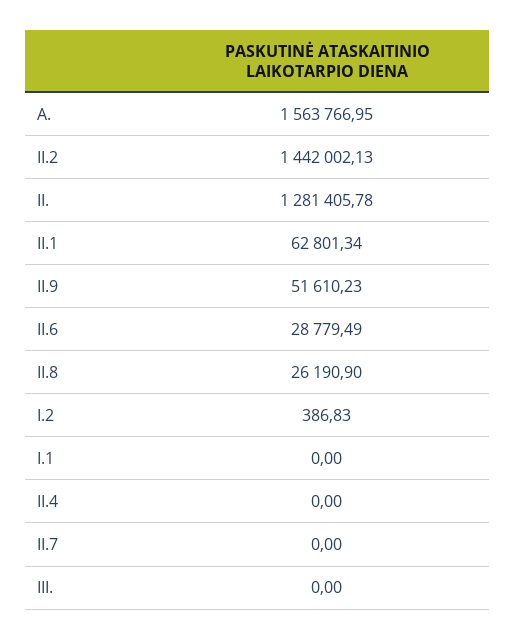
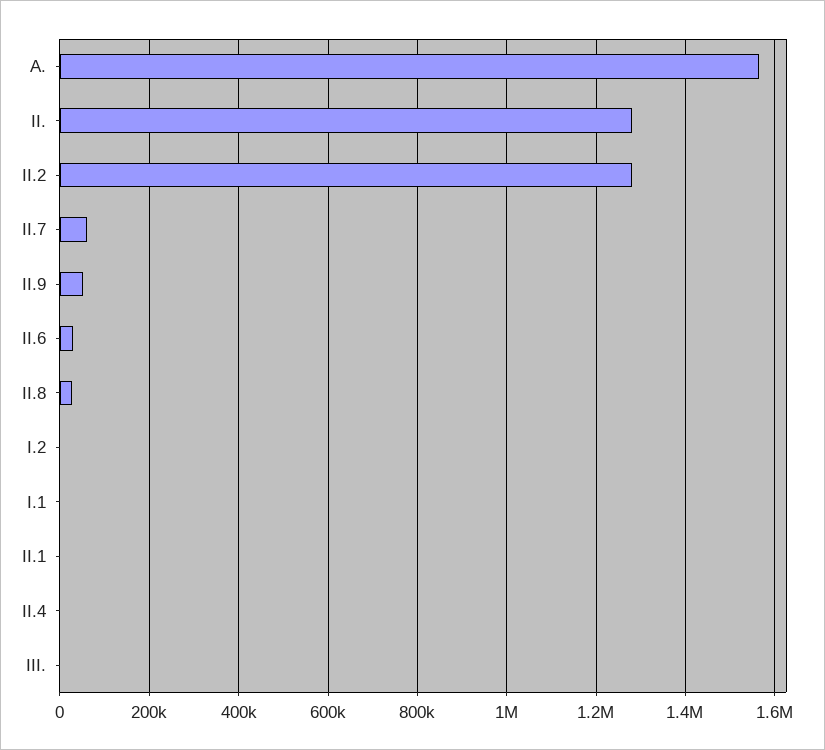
  {
    "A.": 1563766.95,
-   "II.2": 1442002.13,
+   "II.2": 1280000,
    "II.": 1281405.78,
-   "II.1": 62801.34,
+   "II.1": 0,
    "II.9": 51610.23,
    "II.6": 28779.49,
    "II.8": 26190.9,
    "I.2": 386.83,
    "I.1": 0,
    "II.4": 0,
-   "II.7": 0,
+   "II.7": 60000,
    "III.": 0
  }

